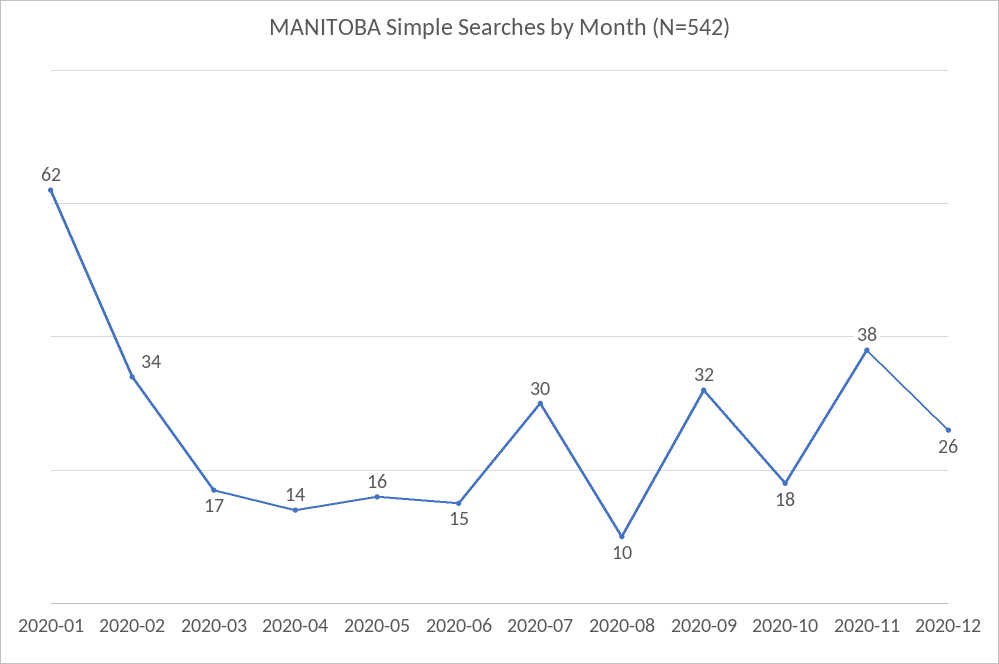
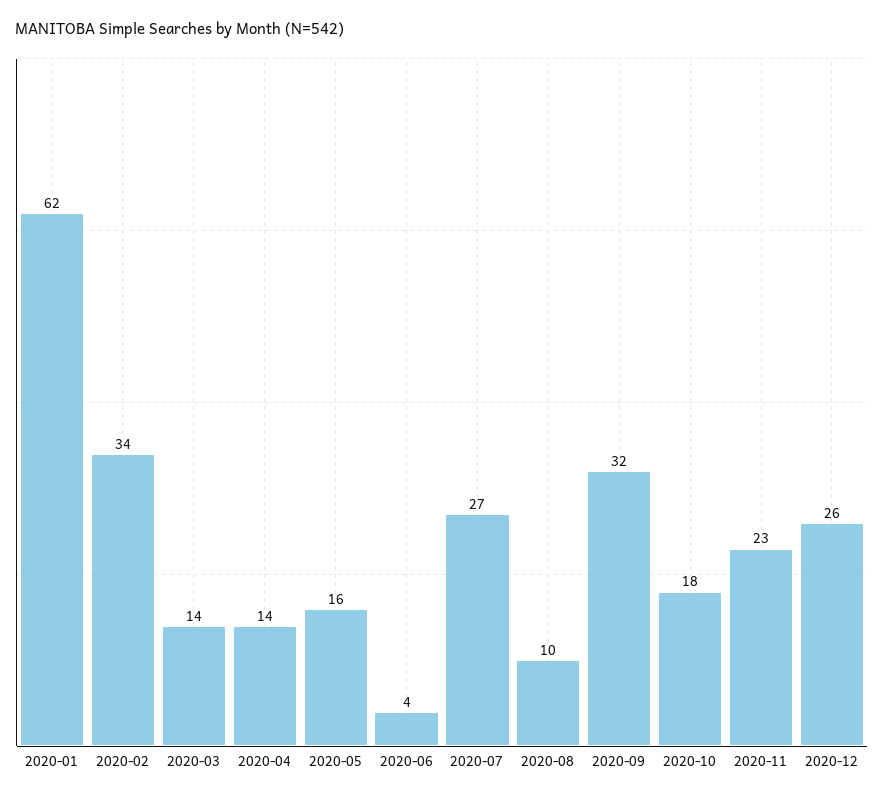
  {
    "2020-01": 62,
    "2020-02": 34,
-   "2020-03": 17,
+   "2020-03": 14,
    "2020-04": 14,
    "2020-05": 16,
-   "2020-06": 15,
+   "2020-06": 4,
-   "2020-07": 30,
+   "2020-07": 27,
    "2020-08": 10,
    "2020-09": 32,
    "2020-10": 18,
-   "2020-11": 38,
+   "2020-11": 23,
    "2020-12": 26
  }

